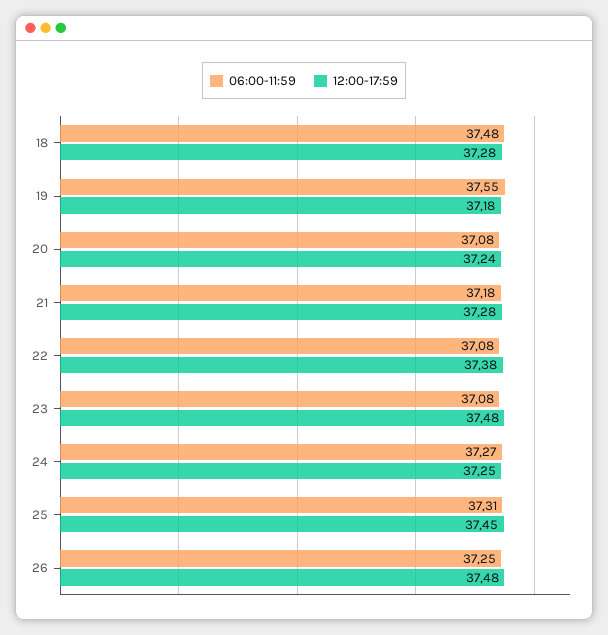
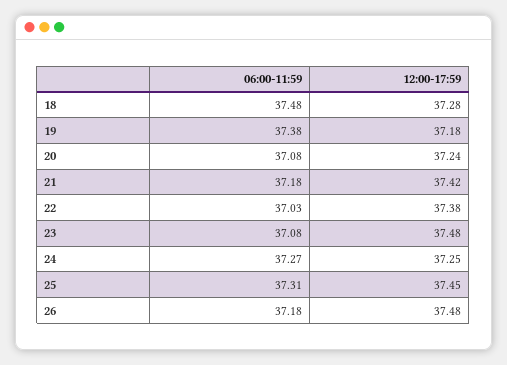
  {
    "06:00-11:59": {
      "18": 37.48,
-     "19": 37.55,
+     "19": 37.38,
      "20": 37.08,
      "21": 37.18,
-     "22": 37.08,
+     "22": 37.03,
      "23": 37.08,
      "24": 37.27,
      "25": 37.31,
-     "26": 37.25
+     "26": 37.18
    },
    "12:00-17:59": {
      "18": 37.28,
      "19": 37.18,
      "20": 37.24,
-     "21": 37.28,
+     "21": 37.42,
      "22": 37.38,
      "23": 37.48,
      "24": 37.25,
      "25": 37.45,
      "26": 37.48
    }
  }

